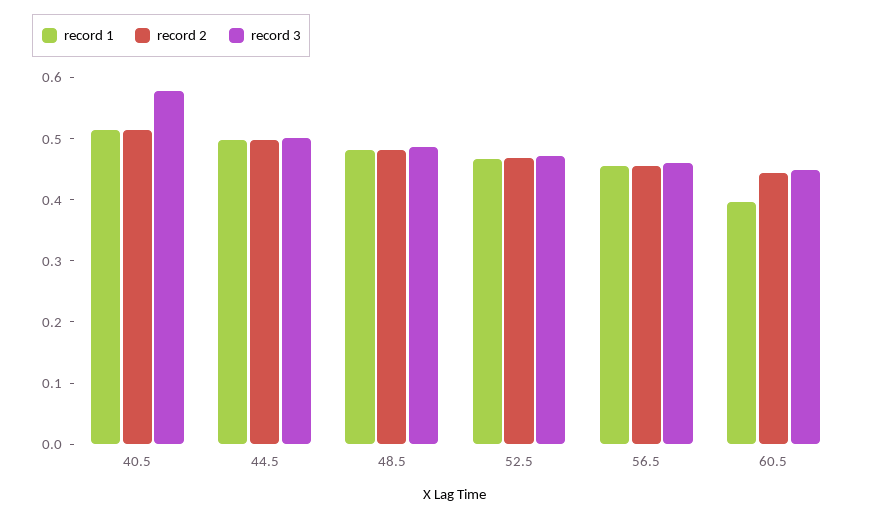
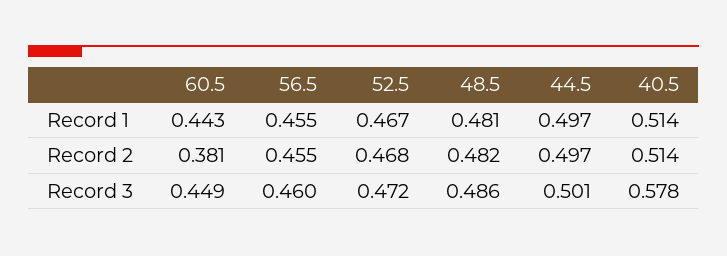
  {
    "record 1": {
      "40.5": 0.514,
      "44.5": 0.497,
      "48.5": 0.481,
      "52.5": 0.467,
      "56.5": 0.455,
-     "60.5": 0.4
+     "60.5": 0.443
    },
    "record 2": {
      "40.5": 0.514,
      "44.5": 0.497,
      "48.5": 0.482,
      "52.5": 0.468,
      "56.5": 0.455,
-     "60.5": 0.44
+     "60.5": 0.381
    },
    "record 3": {
      "40.5": 0.578,
      "44.5": 0.501,
      "48.5": 0.486,
      "52.5": 0.472,
      "56.5": 0.46,
      "60.5": 0.449
    }
  }

